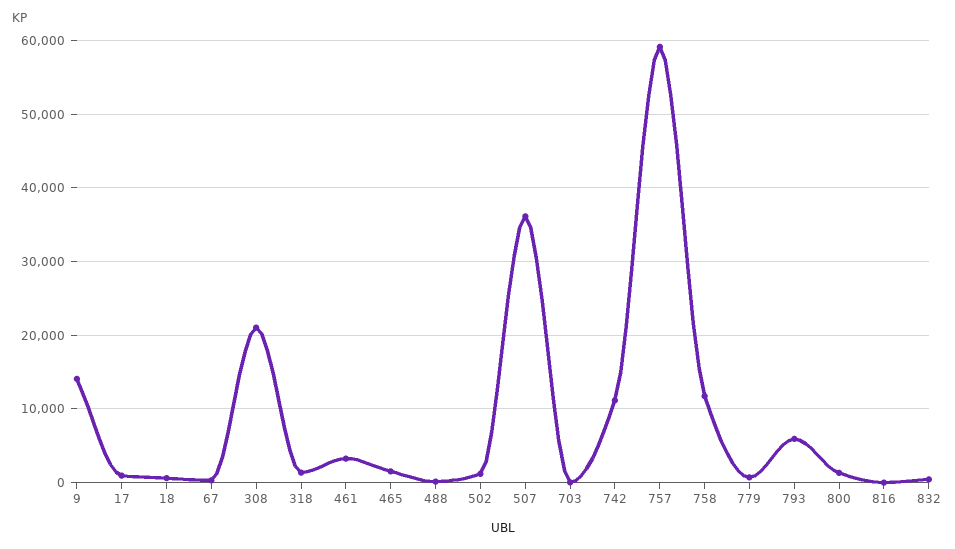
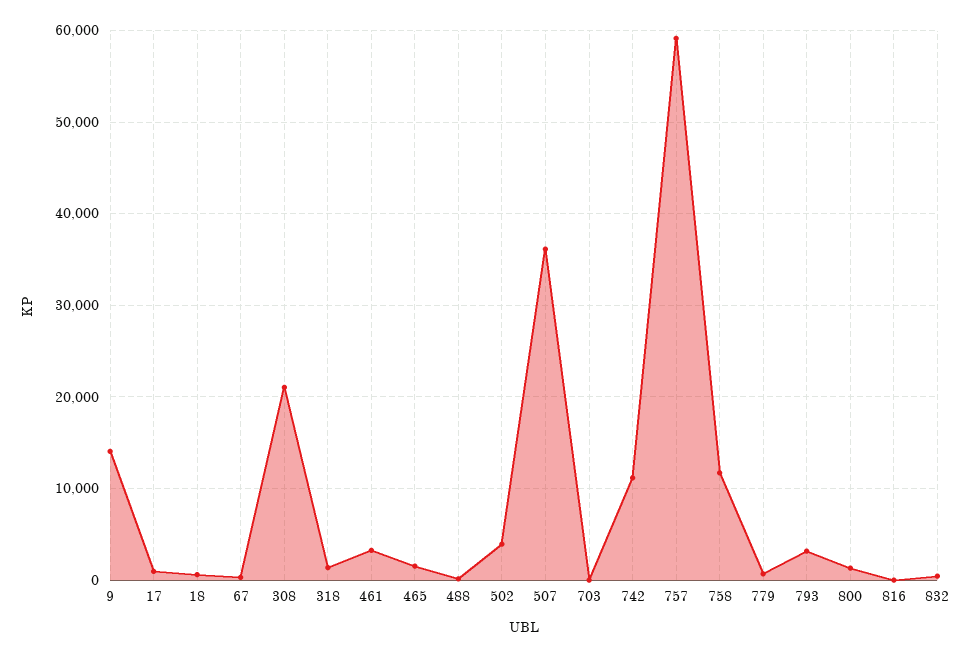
  {
    "9": 14000,
    "17": 1000,
    "18": 1000,
    "67": 0,
    "308": 21000,
    "318": 1000,
    "461": 3000,
    "465": 2000,
    "488": 0,
-   "502": 1000,
+   "502": 4000,
    "507": 36000,
    "703": 0,
    "742": 11000,
    "757": 59000,
    "758": 12000,
    "779": 1000,
-   "793": 6000,
+   "793": 3000,
    "800": 1000,
    "816": 0,
    "832": 0
  }

